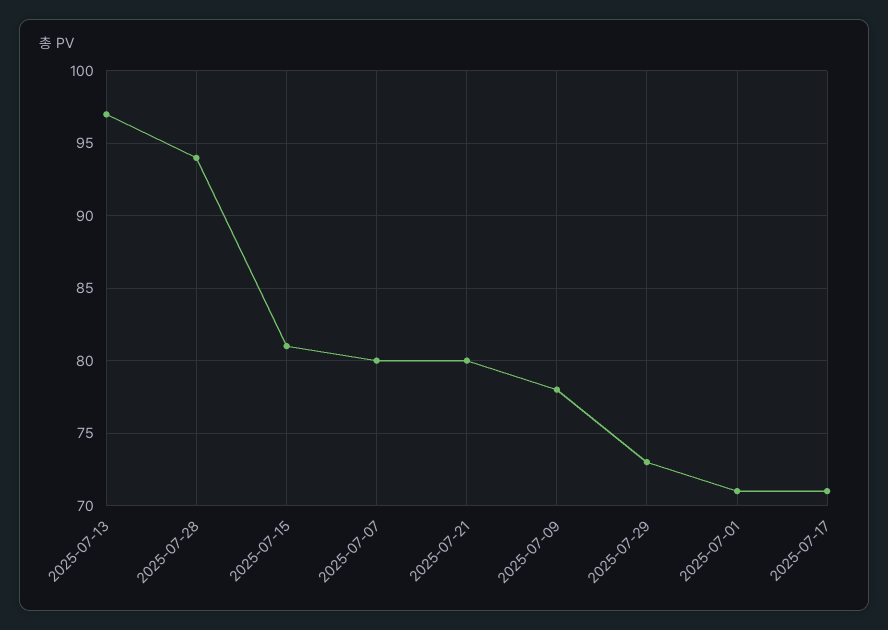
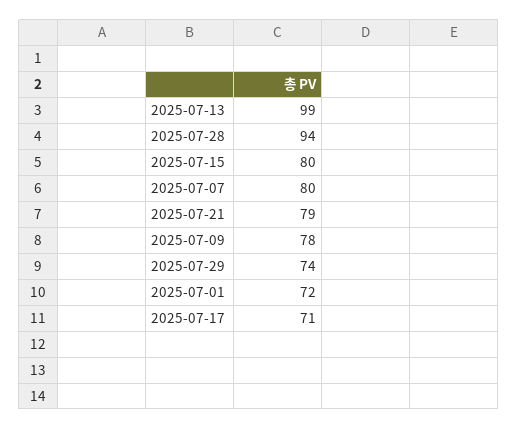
  {
-   "2025-07-13": 97,
+   "2025-07-13": 99,
    "2025-07-28": 94,
-   "2025-07-15": 81,
+   "2025-07-15": 80,
    "2025-07-07": 80,
-   "2025-07-21": 80,
+   "2025-07-21": 79,
    "2025-07-09": 78,
-   "2025-07-29": 73,
+   "2025-07-29": 74,
-   "2025-07-01": 71,
+   "2025-07-01": 72,
    "2025-07-17": 71
  }

